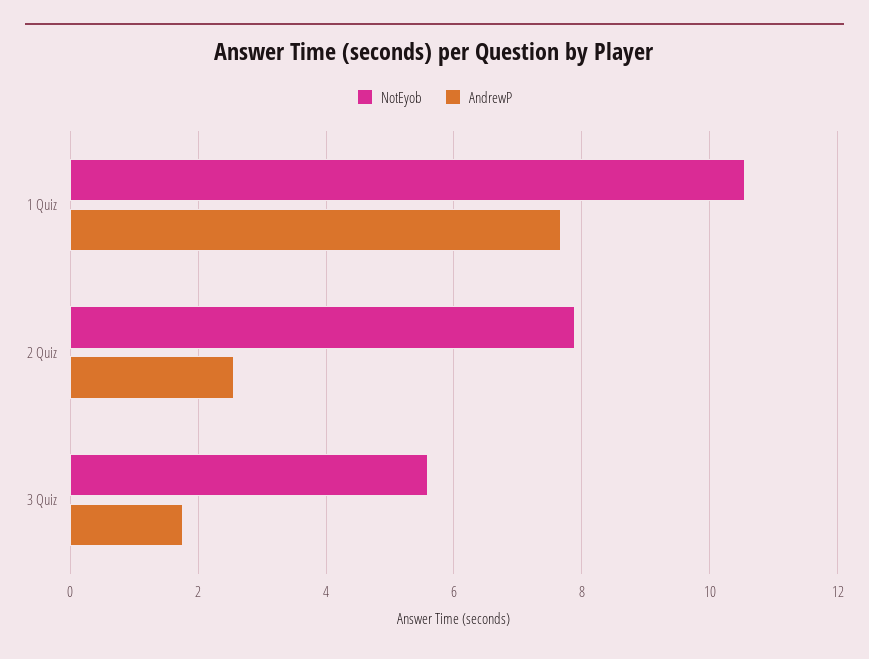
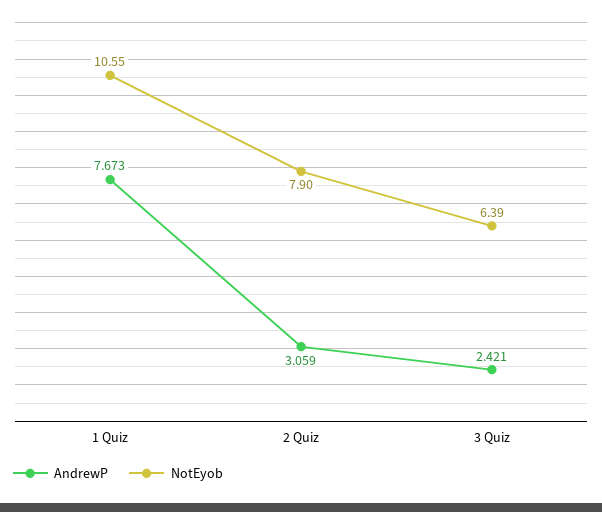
  {
    "NotEyob": {
      "1 Quiz": 10.55,
      "2 Quiz": 7.9,
-     "3 Quiz": 5.6
+     "3 Quiz": 6.39
    },
    "AndrewP": {
      "1 Quiz": 7.673,
-     "2 Quiz": 2.6,
+     "2 Quiz": 3.059,
-     "3 Quiz": 1.8
+     "3 Quiz": 2.421
    }
  }

